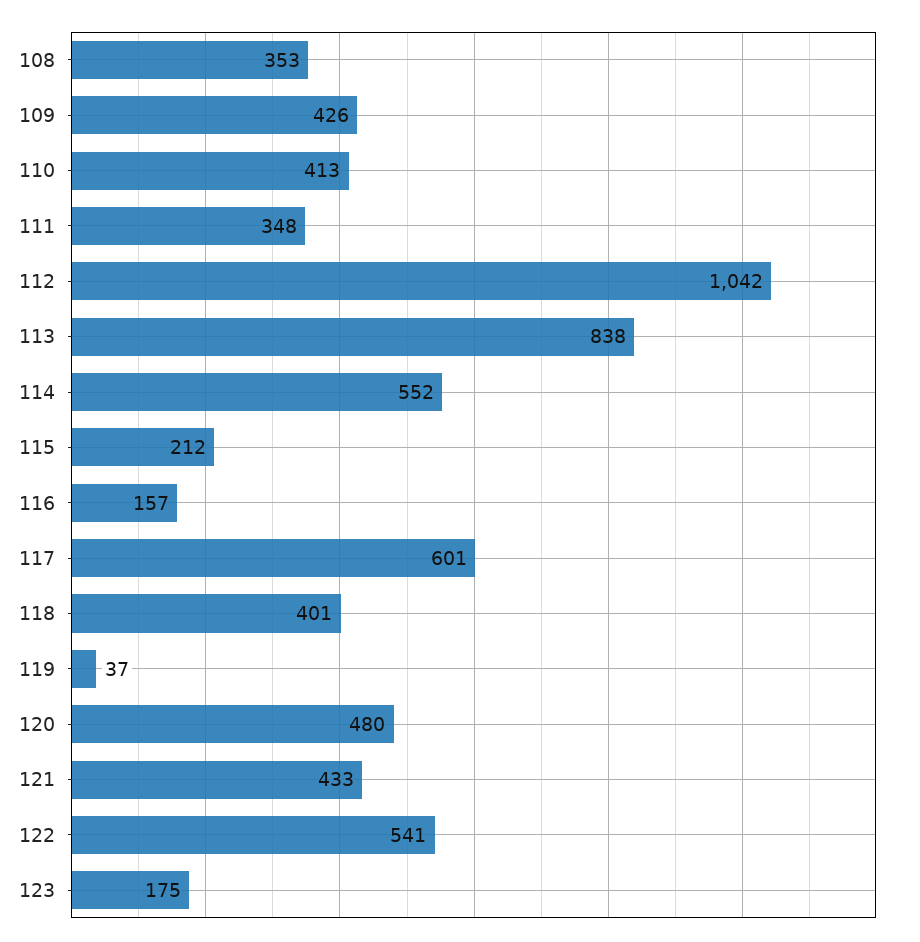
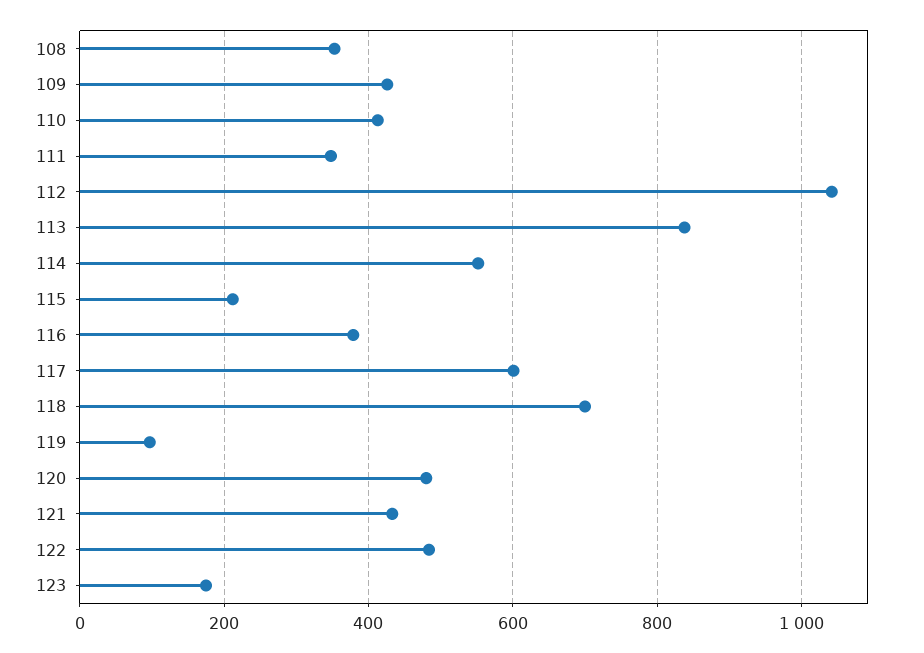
  {
    "108": 353,
    "109": 426,
    "110": 413,
    "111": 348,
    "112": 1042,
    "113": 838,
    "114": 552,
    "115": 212,
-   "116": 157,
+   "116": 380,
    "117": 601,
-   "118": 401,
+   "118": 700,
-   "119": 37,
+   "119": 100,
    "120": 480,
    "121": 433,
-   "122": 541,
+   "122": 480,
    "123": 175
  }

